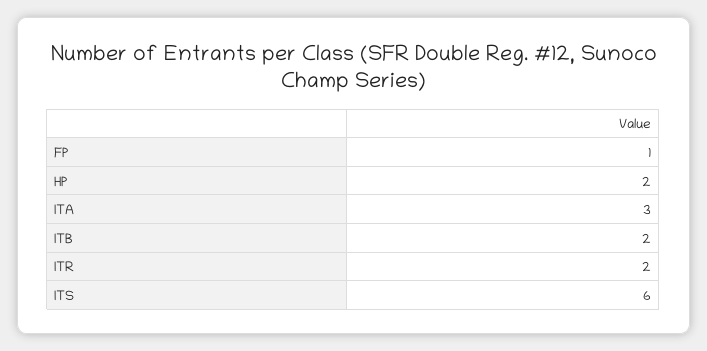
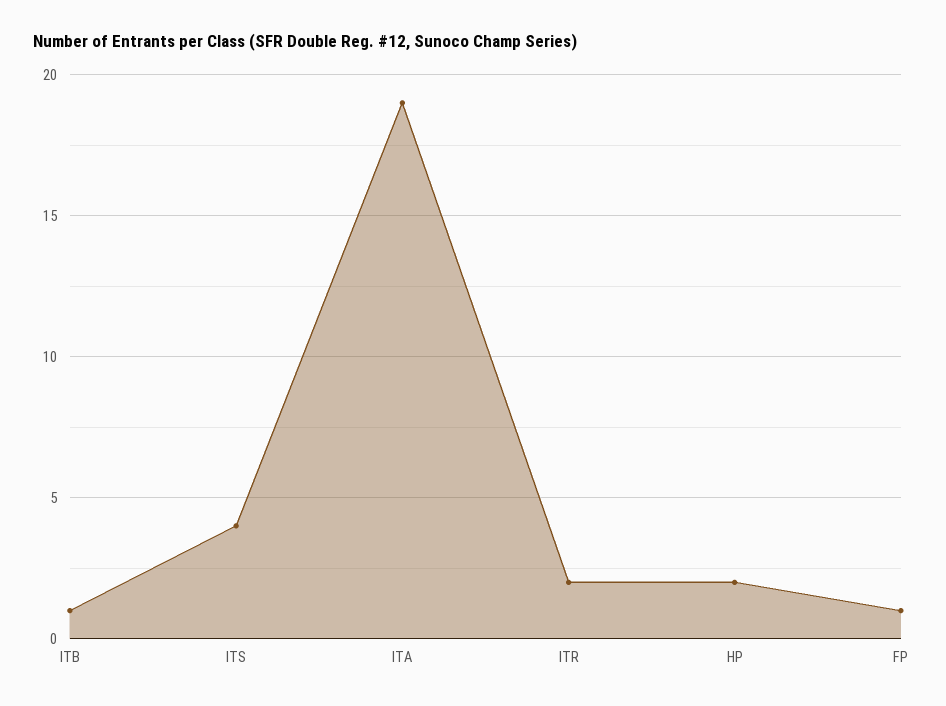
  {
    "FP": 1,
    "HP": 2,
-   "ITA": 3,
+   "ITA": 19,
-   "ITB": 2,
+   "ITB": 1,
    "ITR": 2,
-   "ITS": 6
+   "ITS": 4
  }

